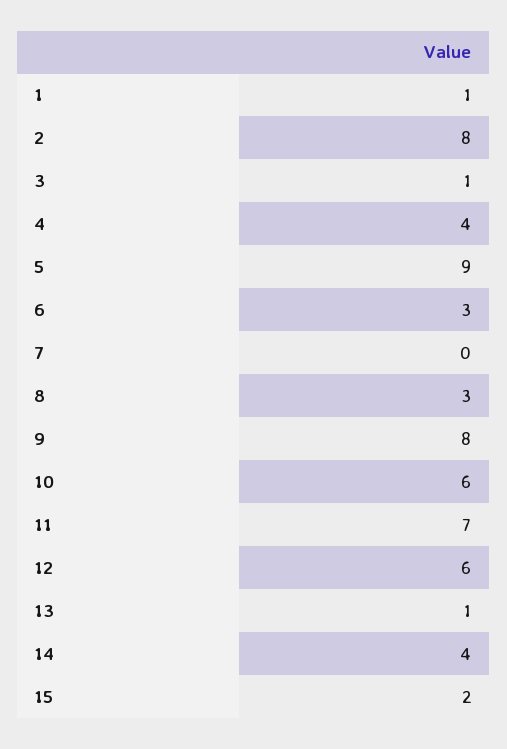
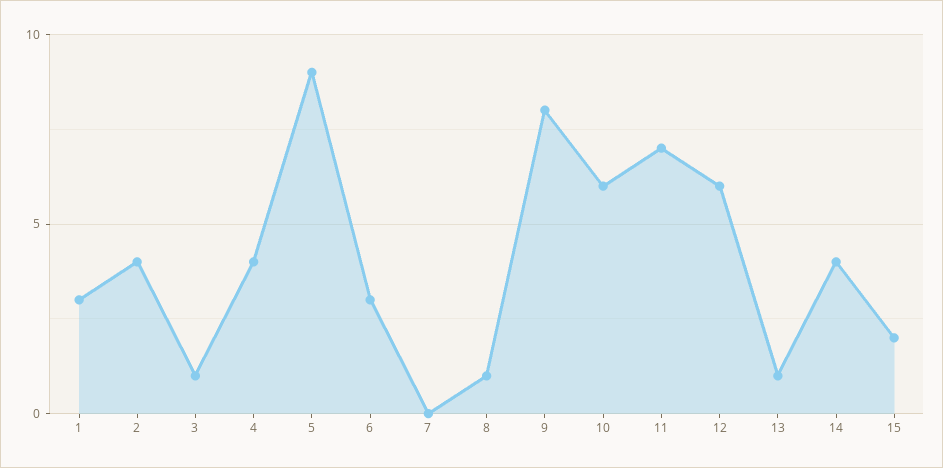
  {
-   "1": 1,
+   "1": 3,
-   "2": 8,
+   "2": 4,
    "3": 1,
    "4": 4,
    "5": 9,
    "6": 3,
    "7": 0,
-   "8": 3,
+   "8": 1,
    "9": 8,
    "10": 6,
    "11": 7,
    "12": 6,
    "13": 1,
    "14": 4,
    "15": 2
  }

